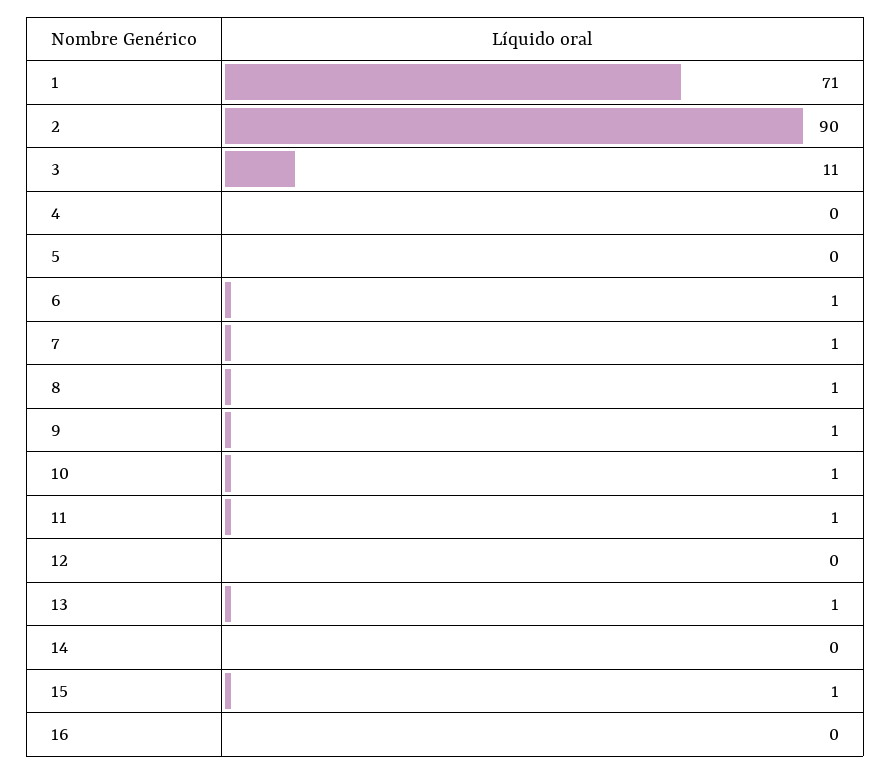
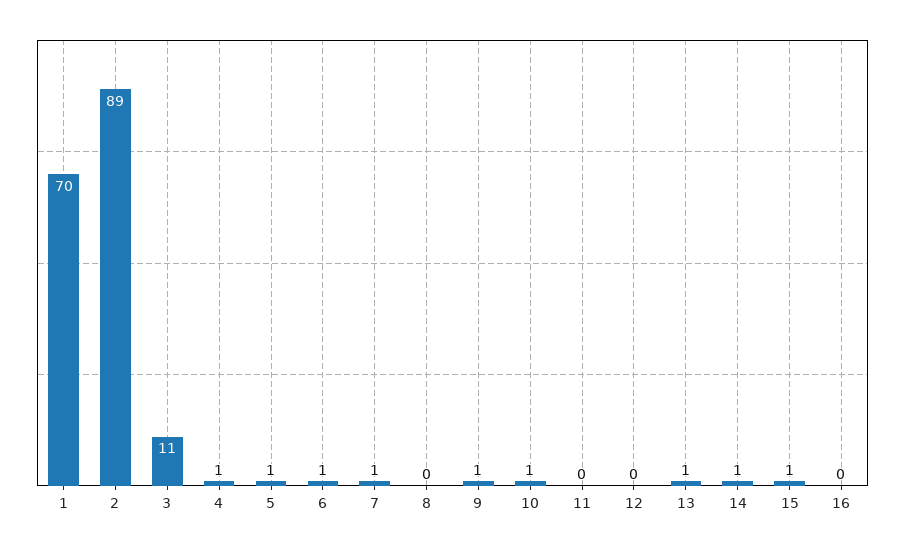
  {
-   "1": 71,
+   "1": 70,
-   "2": 90,
+   "2": 89,
    "3": 11,
-   "4": 0,
+   "4": 1,
-   "5": 0,
+   "5": 1,
    "6": 1,
    "7": 1,
-   "8": 1,
+   "8": 0,
    "9": 1,
    "10": 1,
-   "11": 1,
+   "11": 0,
    "12": 0,
    "13": 1,
-   "14": 0,
+   "14": 1,
    "15": 1,
    "16": 0
  }

